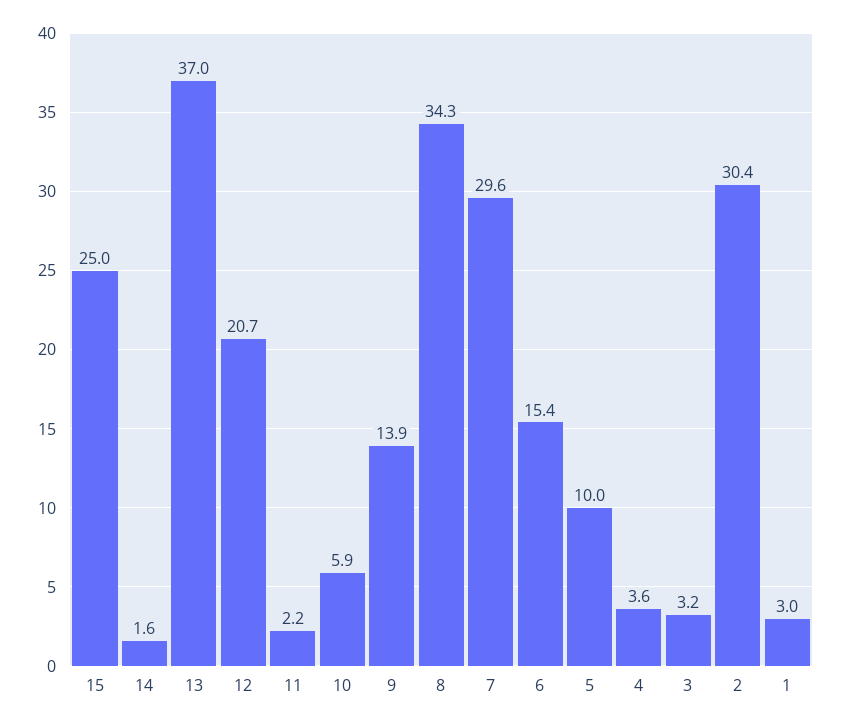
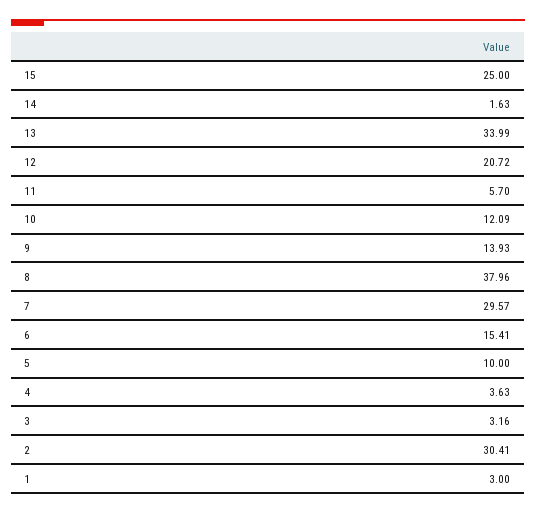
  {
    "15": 25,
    "14": 1.63,
-   "13": 37,
+   "13": 33.99,
    "12": 20.72,
-   "11": 2.2,
+   "11": 5.7,
-   "10": 5.9,
+   "10": 12.09,
    "9": 13.93,
-   "8": 34.3,
+   "8": 37.96,
    "7": 29.57,
    "6": 15.41,
    "5": 10,
    "4": 3.63,
    "3": 3.16,
    "2": 30.41,
    "1": 3
  }

